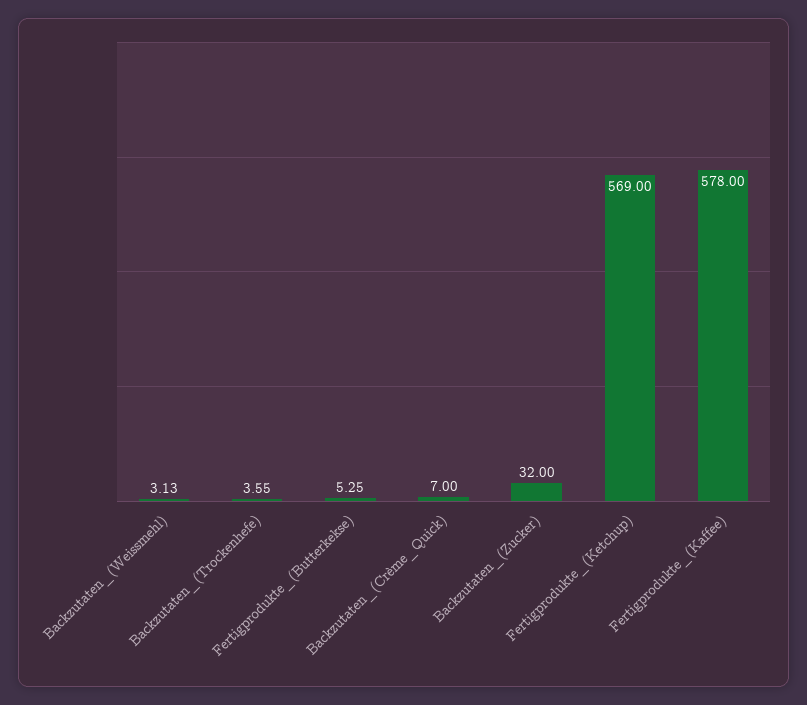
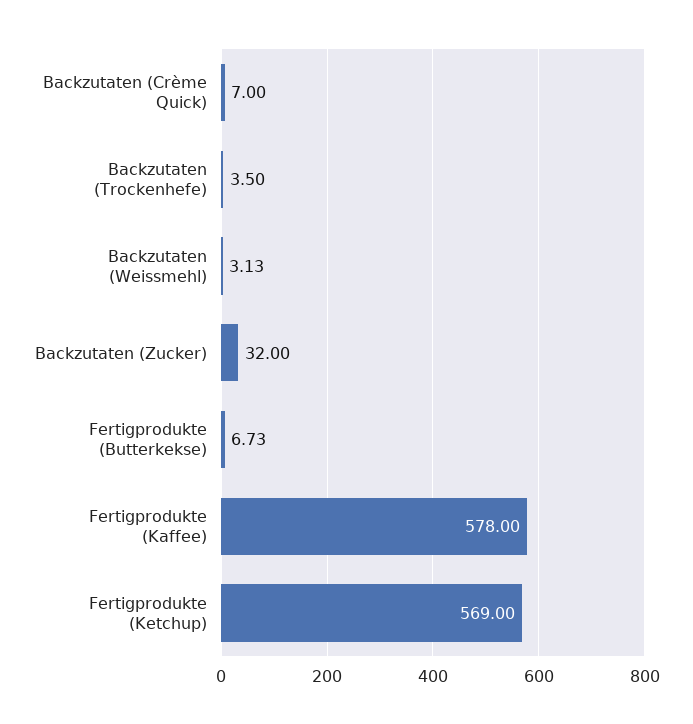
  {
    "Backzutaten_(Weissmehl)": 3.13,
-   "Backzutaten_(Trockenhefe)": 3.55,
+   "Backzutaten_(Trockenhefe)": 3.5,
-   "Fertigprodukte_(Butterkekse)": 5.25,
+   "Fertigprodukte_(Butterkekse)": 6.73,
    "Backzutaten_(Crème_Quick)": 7,
    "Backzutaten_(Zucker)": 32,
    "Fertigprodukte_(Ketchup)": 569,
    "Fertigprodukte_(Kaffee)": 578
  }

